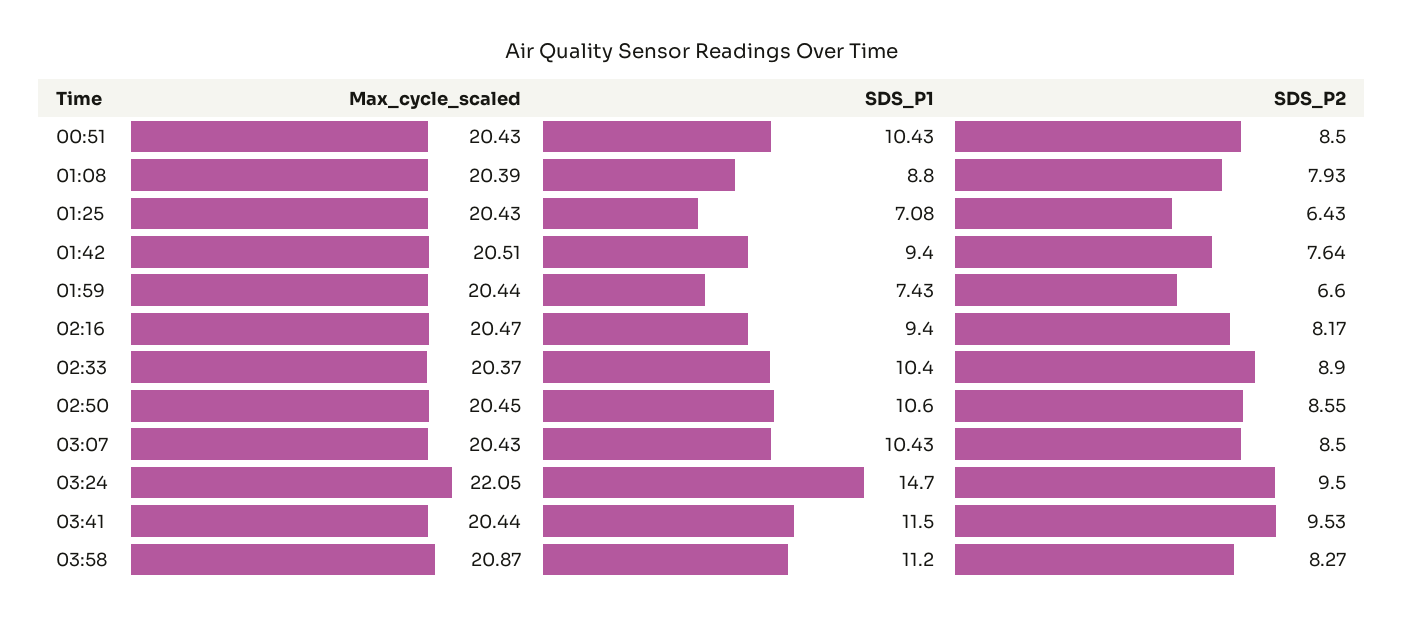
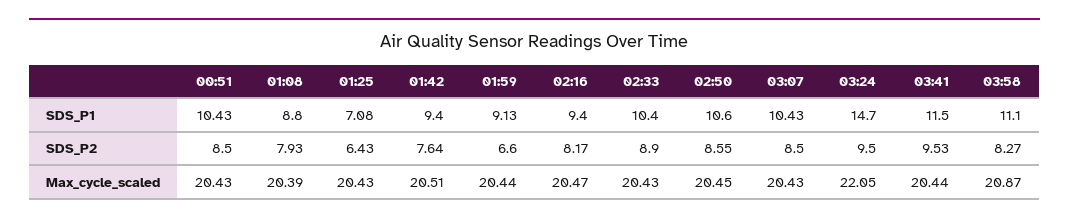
  {
    "Max_cycle_scaled": {
      "00:51": 20.43,
      "01:08": 20.39,
      "01:25": 20.43,
      "01:42": 20.51,
      "01:59": 20.44,
      "02:16": 20.47,
-     "02:33": 20.37,
+     "02:33": 20.43,
      "02:50": 20.45,
      "03:07": 20.43,
      "03:24": 22.05,
      "03:41": 20.44,
      "03:58": 20.87
    },
    "SDS_P1": {
      "00:51": 10.43,
      "01:08": 8.8,
      "01:25": 7.08,
      "01:42": 9.4,
-     "01:59": 7.43,
+     "01:59": 9.13,
      "02:16": 9.4,
      "02:33": 10.4,
      "02:50": 10.6,
      "03:07": 10.43,
      "03:24": 14.7,
      "03:41": 11.5,
-     "03:58": 11.2
+     "03:58": 11.1
    },
    "SDS_P2": {
      "00:51": 8.5,
      "01:08": 7.93,
      "01:25": 6.43,
      "01:42": 7.64,
      "01:59": 6.6,
      "02:16": 8.17,
      "02:33": 8.9,
      "02:50": 8.55,
      "03:07": 8.5,
      "03:24": 9.5,
      "03:41": 9.53,
      "03:58": 8.27
    }
  }

